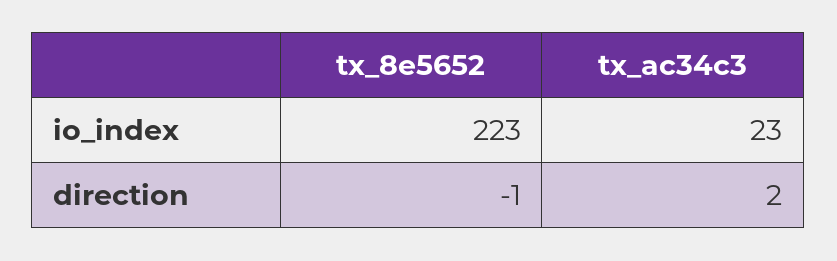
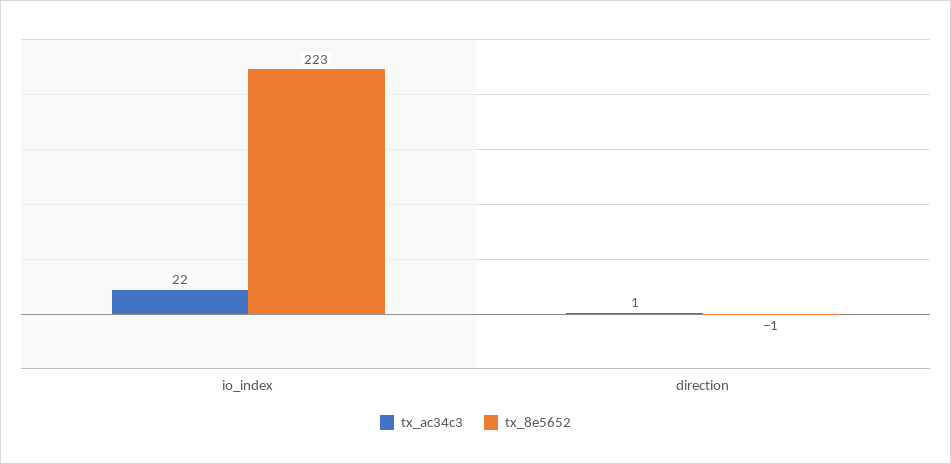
  {
    "tx_8e5652": {
      "io_index": 223,
      "direction": -1
    },
    "tx_ac34c3": {
-     "io_index": 23,
+     "io_index": 22,
-     "direction": 2
+     "direction": 1
    }
  }

